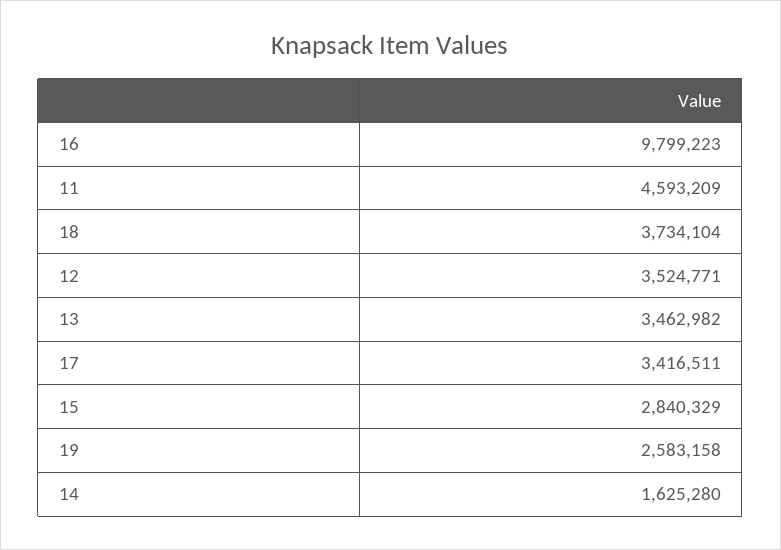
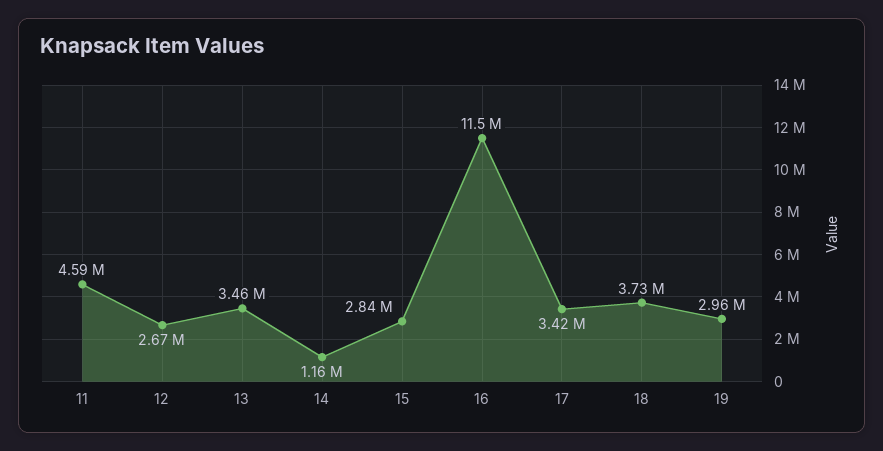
  {
-   "16": 9799223,
+   "16": 11500000,
    "11": 4593209,
    "18": 3734104,
-   "12": 3524771,
+   "12": 2670000,
    "13": 3462982,
    "17": 3416511,
    "15": 2840329,
-   "19": 2583158,
+   "19": 2960000,
-   "14": 1625280
+   "14": 1160000
  }

